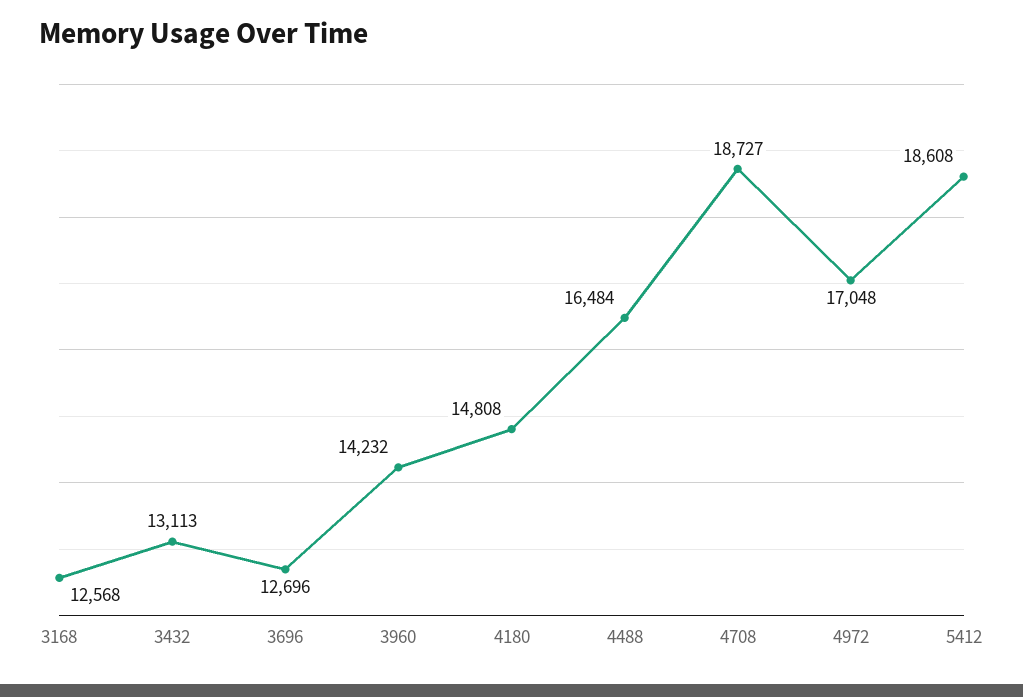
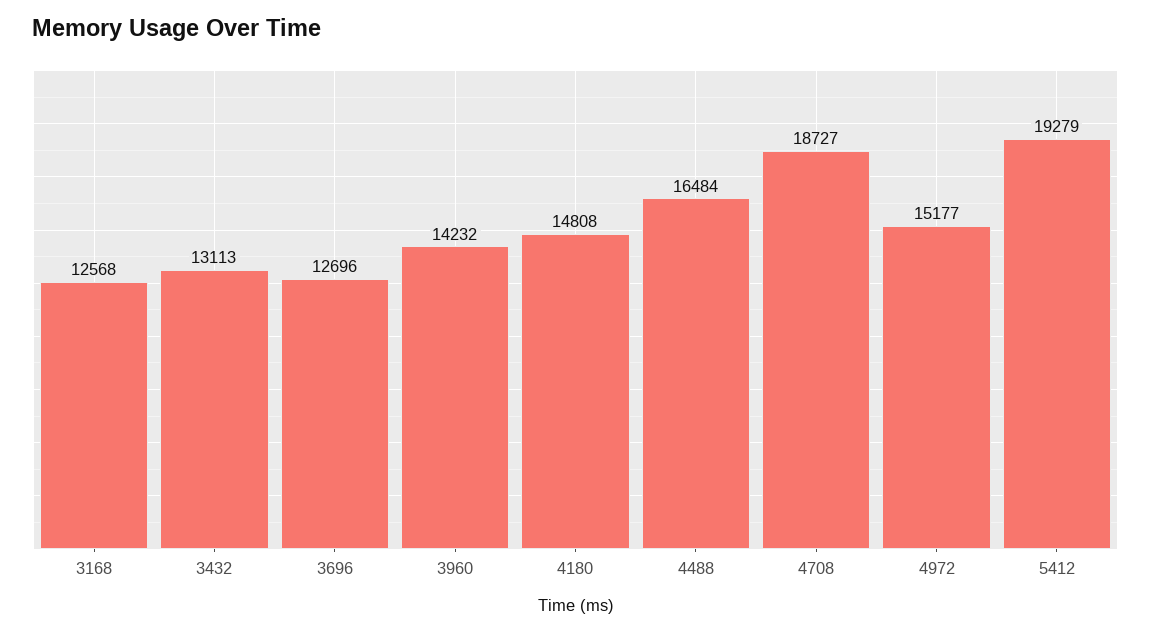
  {
    "3168": 12568,
    "3432": 13113,
    "3696": 12696,
    "3960": 14232,
    "4180": 14808,
    "4488": 16484,
    "4708": 18727,
-   "4972": 17048,
+   "4972": 15177,
-   "5412": 18608
+   "5412": 19279
  }

